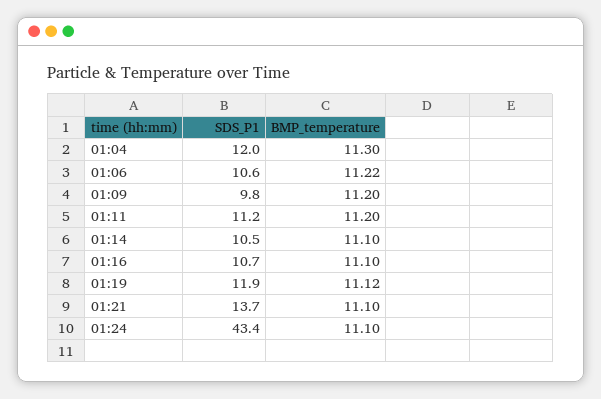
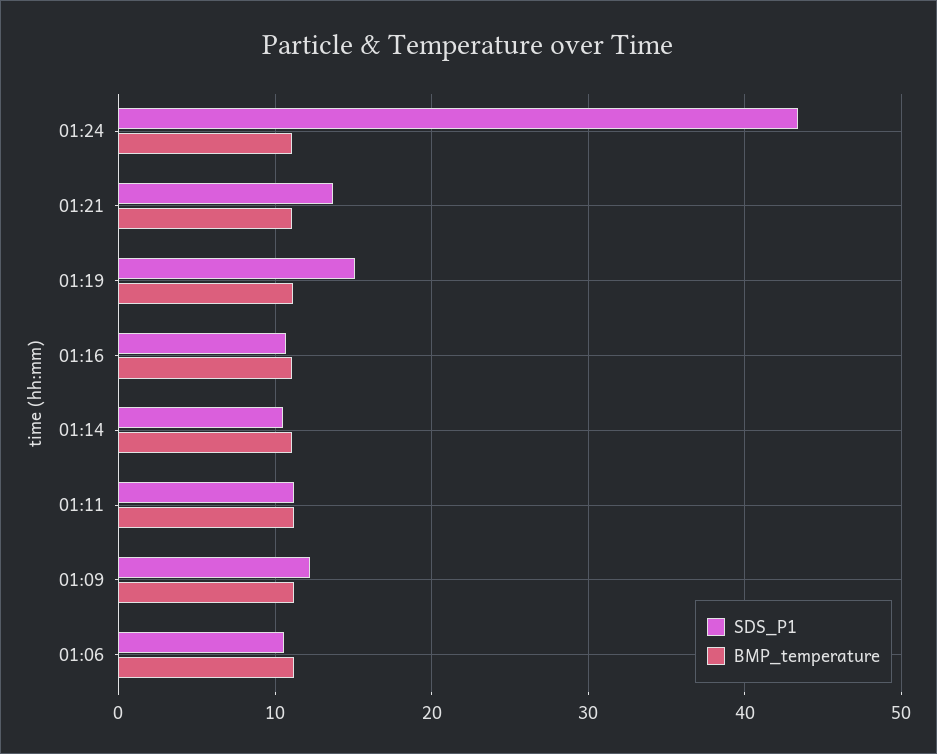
  {
    "SDS_P1": {
-     "01:04": 12,
      "01:06": 10.6,
-     "01:09": 9.8,
+     "01:09": 12,
      "01:11": 11.2,
      "01:14": 10.5,
      "01:16": 10.7,
-     "01:19": 11.9,
+     "01:19": 15,
      "01:21": 13.7,
      "01:24": 43.4
    },
    "BMP_temperature": {
-     "01:04": 11.3,
      "01:06": 11.22,
      "01:09": 11.2,
      "01:11": 11.2,
      "01:14": 11.1,
      "01:16": 11.1,
      "01:19": 11.12,
      "01:21": 11.1,
      "01:24": 11.1
    }
  }

